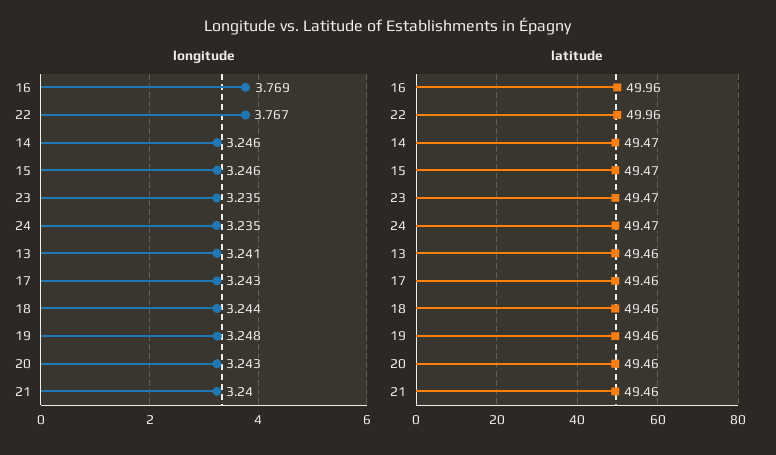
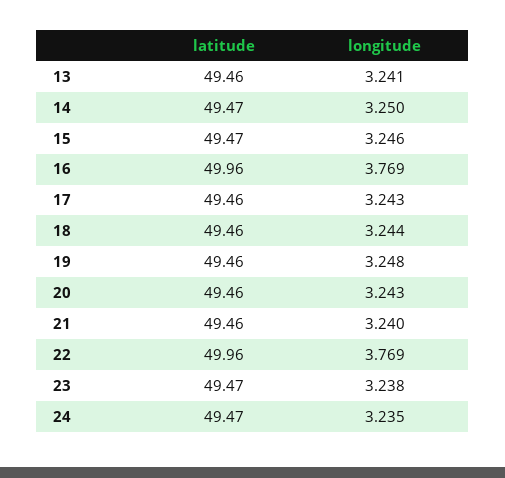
  {
    "longitude": {
      "16": 3.769,
-     "22": 3.767,
+     "22": 3.769,
-     "14": 3.246,
+     "14": 3.25,
      "15": 3.246,
-     "23": 3.235,
+     "23": 3.238,
      "24": 3.235,
      "13": 3.241,
      "17": 3.243,
      "18": 3.244,
      "19": 3.248,
      "20": 3.243,
      "21": 3.24
    },
    "latitude": {
      "16": 49.96,
      "22": 49.96,
      "14": 49.47,
      "15": 49.47,
      "23": 49.47,
      "24": 49.47,
      "13": 49.46,
      "17": 49.46,
      "18": 49.46,
      "19": 49.46,
      "20": 49.46,
      "21": 49.46
    }
  }

